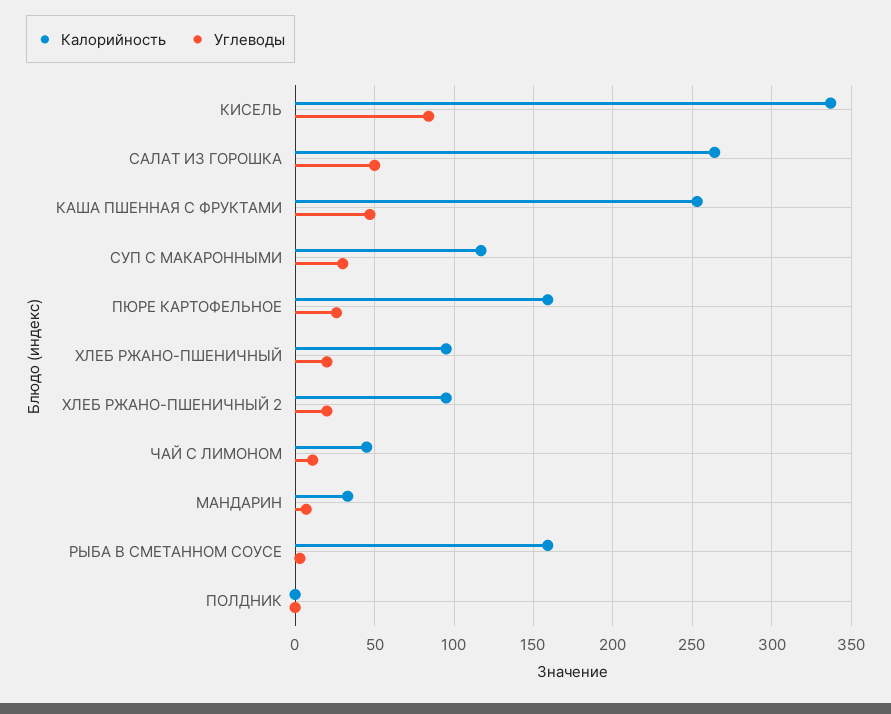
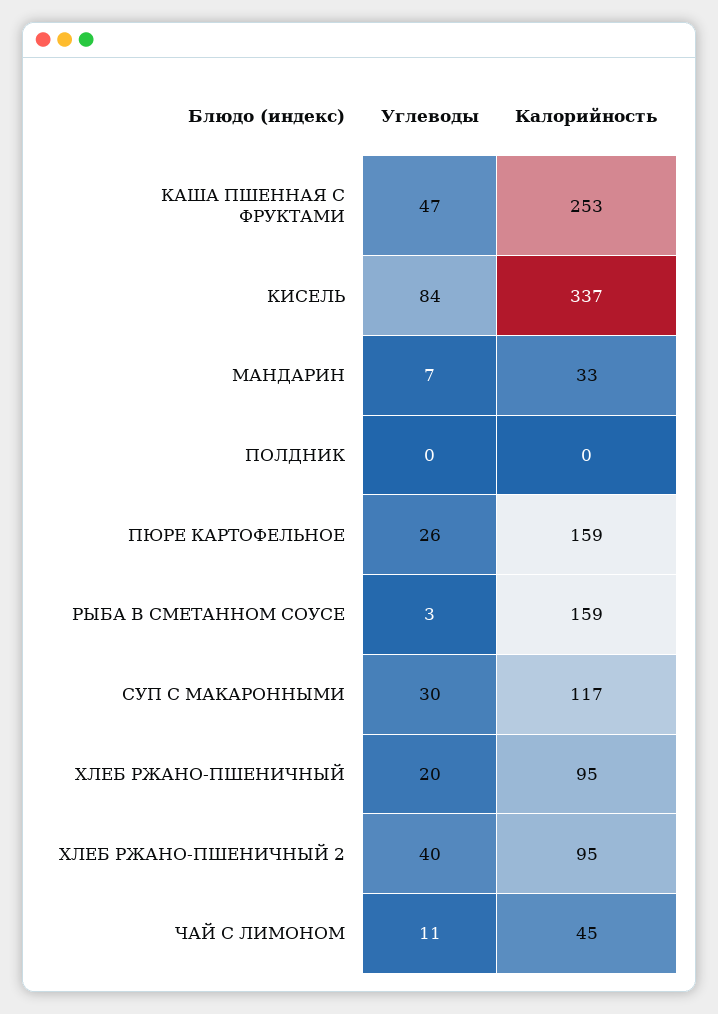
  {
    "Калорийность": {
      "КИСЕЛЬ": 337,
-     "САЛАТ ИЗ ГОРОШКА": 265,
      "КАША ПШЕННАЯ С ФРУКТАМИ": 253,
      "СУП С МАКАРОННЫМИ": 117,
      "ПЮРЕ КАРТОФЕЛЬНОЕ": 159,
      "ХЛЕБ РЖАНО-ПШЕНИЧНЫЙ": 95,
      "ХЛЕБ РЖАНО-ПШЕНИЧНЫЙ 2": 95,
      "ЧАЙ С ЛИМОНОМ": 45,
      "МАНДАРИН": 33,
      "РЫБА В СМЕТАННОМ СОУСЕ": 159,
      "ПОЛДНИК": 0
    },
    "Углеводы": {
      "КИСЕЛЬ": 84,
-     "САЛАТ ИЗ ГОРОШКА": 50,
      "КАША ПШЕННАЯ С ФРУКТАМИ": 47,
      "СУП С МАКАРОННЫМИ": 30,
      "ПЮРЕ КАРТОФЕЛЬНОЕ": 26,
      "ХЛЕБ РЖАНО-ПШЕНИЧНЫЙ": 20,
-     "ХЛЕБ РЖАНО-ПШЕНИЧНЫЙ 2": 20,
+     "ХЛЕБ РЖАНО-ПШЕНИЧНЫЙ 2": 40,
      "ЧАЙ С ЛИМОНОМ": 11,
      "МАНДАРИН": 7,
      "РЫБА В СМЕТАННОМ СОУСЕ": 3,
      "ПОЛДНИК": 0
    }
  }

